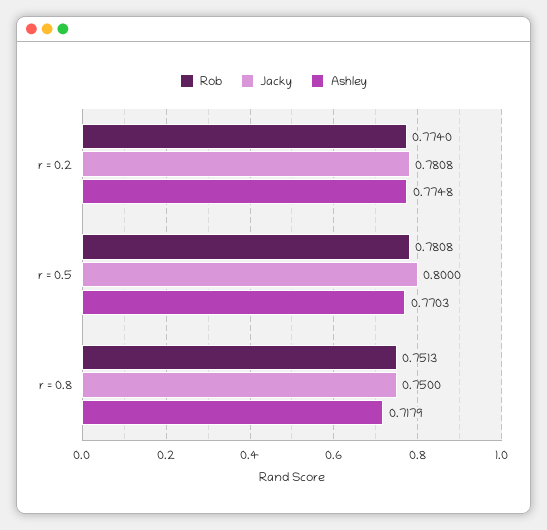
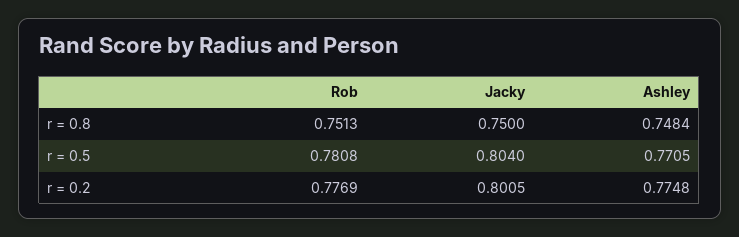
  {
    "Rob": {
-     "r = 0.2": 0.774,
+     "r = 0.2": 0.7769,
      "r = 0.5": 0.7808,
      "r = 0.8": 0.7513
    },
    "Jacky": {
-     "r = 0.2": 0.7808,
+     "r = 0.2": 0.8005,
-     "r = 0.5": 0.8,
+     "r = 0.5": 0.804,
      "r = 0.8": 0.75
    },
    "Ashley": {
      "r = 0.2": 0.7748,
-     "r = 0.5": 0.7703,
+     "r = 0.5": 0.7705,
-     "r = 0.8": 0.7179
+     "r = 0.8": 0.7484
    }
  }

